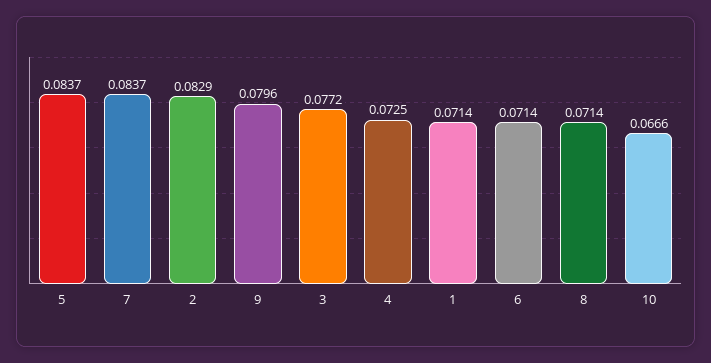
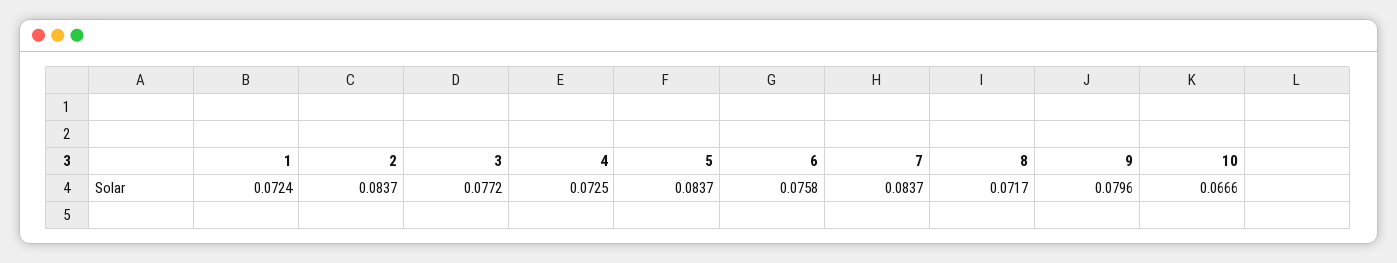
  {
    "5": 0.0837,
    "7": 0.0837,
-   "2": 0.0829,
+   "2": 0.0837,
    "9": 0.0796,
    "3": 0.0772,
    "4": 0.0725,
-   "1": 0.0714,
+   "1": 0.0724,
-   "6": 0.0714,
+   "6": 0.0758,
-   "8": 0.0714,
+   "8": 0.0717,
    "10": 0.0666
  }

